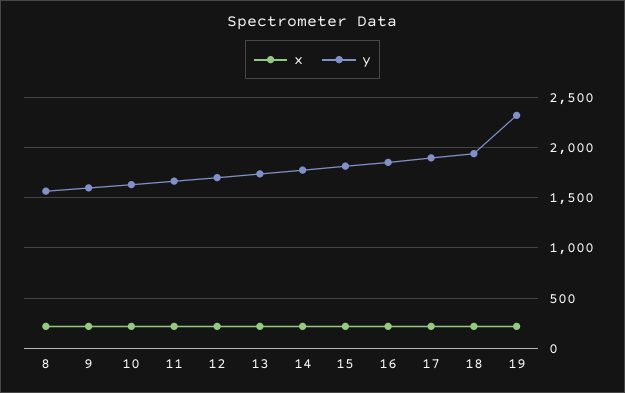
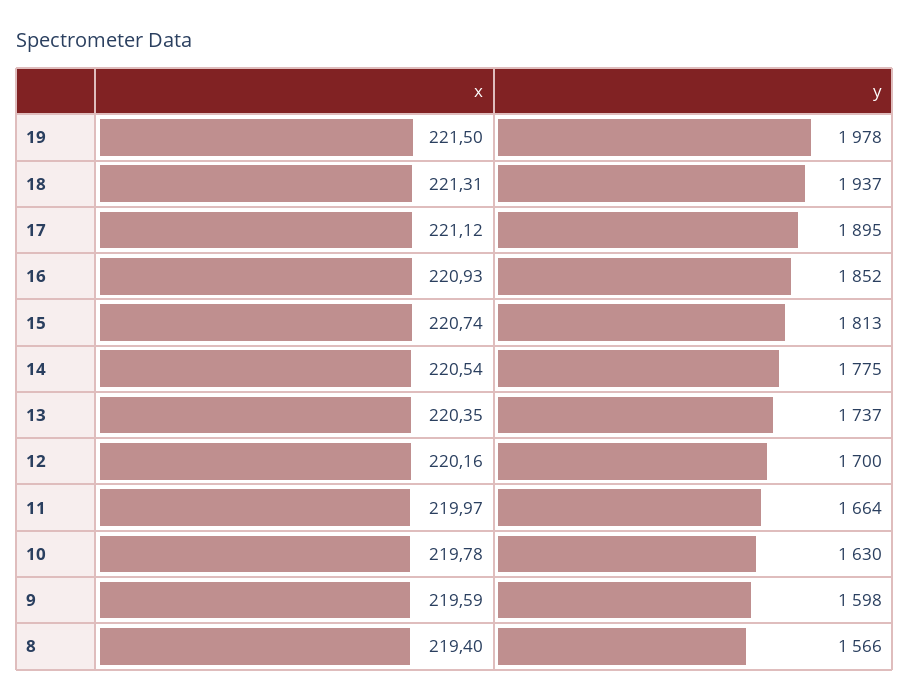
  {
    "x": {
      "8": 219.4,
      "9": 219.59,
      "10": 219.78,
      "11": 219.97,
      "12": 220.16,
      "13": 220.35,
      "14": 220.54,
      "15": 220.74,
      "16": 220.93,
      "17": 221.12,
      "18": 221.31,
      "19": 221.5
    },
    "y": {
      "8": 1566,
      "9": 1598,
      "10": 1630,
      "11": 1664,
      "12": 1700,
      "13": 1737,
      "14": 1775,
      "15": 1813,
      "16": 1852,
      "17": 1895,
      "18": 1937,
-     "19": 2300
+     "19": 1978
    }
  }

